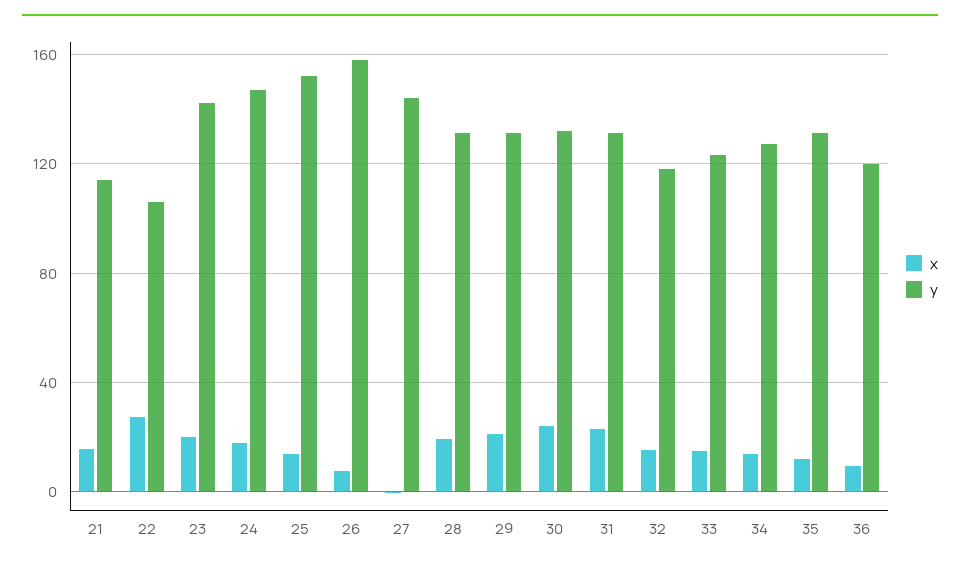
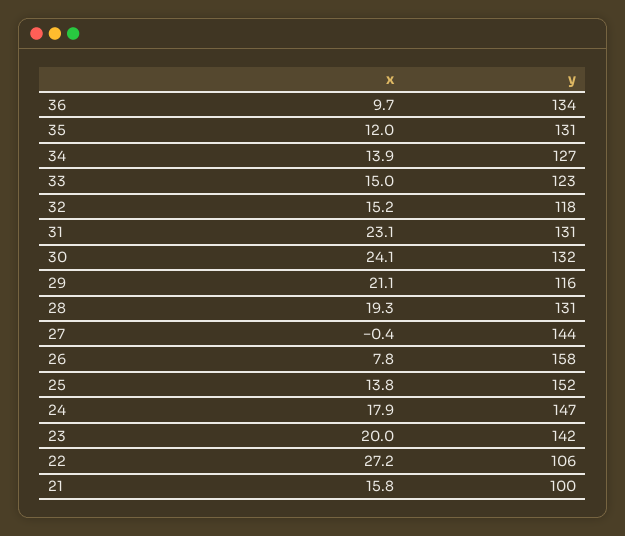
  {
    "x": {
      "21": 15.8,
      "22": 27.2,
      "23": 20,
      "24": 17.9,
      "25": 13.8,
      "26": 7.8,
      "27": -0.4,
      "28": 19.3,
      "29": 21.1,
      "30": 24.1,
      "31": 23.1,
      "32": 15.2,
      "33": 15,
      "34": 13.9,
      "35": 12,
      "36": 9.7
    },
    "y": {
-     "21": 115,
+     "21": 100,
      "22": 106,
      "23": 142,
      "24": 147,
      "25": 152,
      "26": 158,
      "27": 144,
      "28": 131,
-     "29": 130,
+     "29": 116,
      "30": 132,
      "31": 131,
      "32": 118,
      "33": 123,
      "34": 127,
      "35": 131,
-     "36": 120
+     "36": 134
    }
  }

